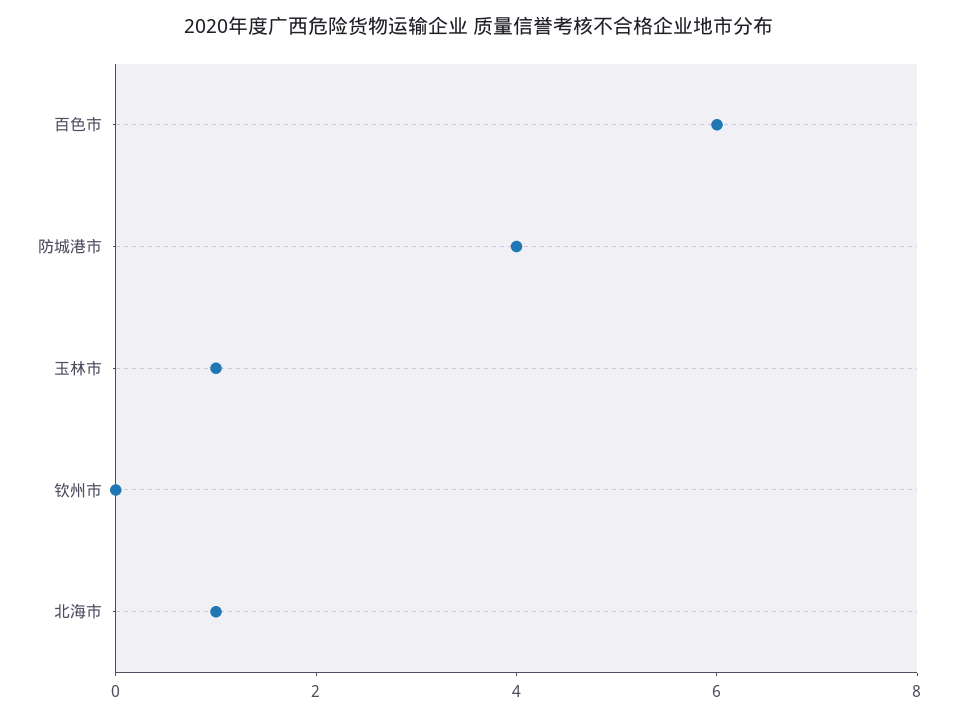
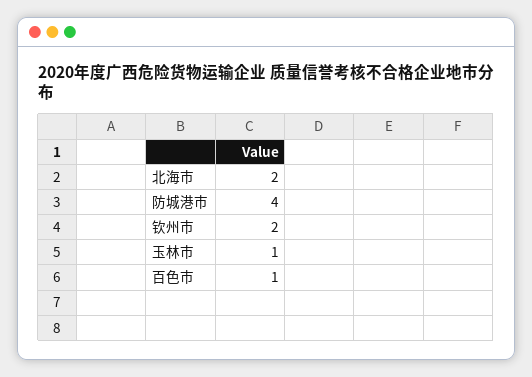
  {
-   "百色市": 6,
+   "百色市": 1,
    "防城港市": 4,
    "玉林市": 1,
-   "钦州市": 0,
+   "钦州市": 2,
-   "北海市": 1
+   "北海市": 2
  }

